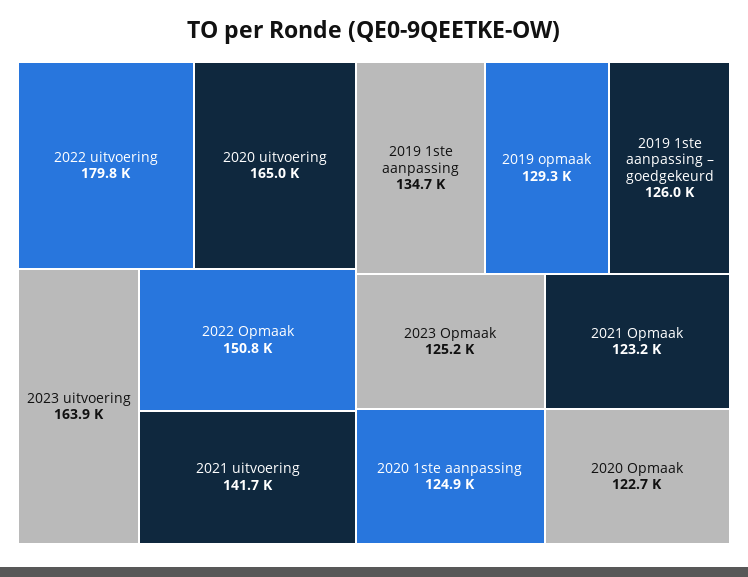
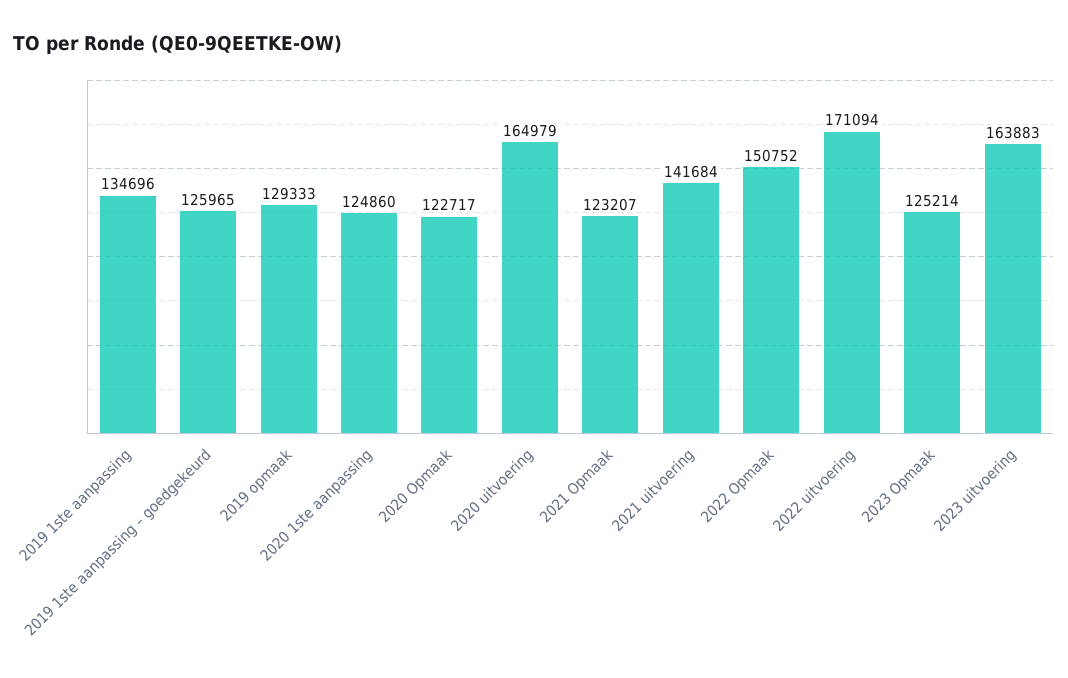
  {
-   "2022 uitvoering": 179800,
+   "2022 uitvoering": 171094,
    "2020 uitvoering": 164979,
    "2023 uitvoering": 163883,
    "2022 Opmaak": 150752,
    "2021 uitvoering": 141684,
    "2019 1ste aanpassing": 134696,
    "2019 opmaak": 129333,
    "2019 1ste aanpassing – goedgekeurd": 125965,
    "2023 Opmaak": 125214,
    "2020 1ste aanpassing": 124860,
    "2021 Opmaak": 123207,
    "2020 Opmaak": 122717
  }

